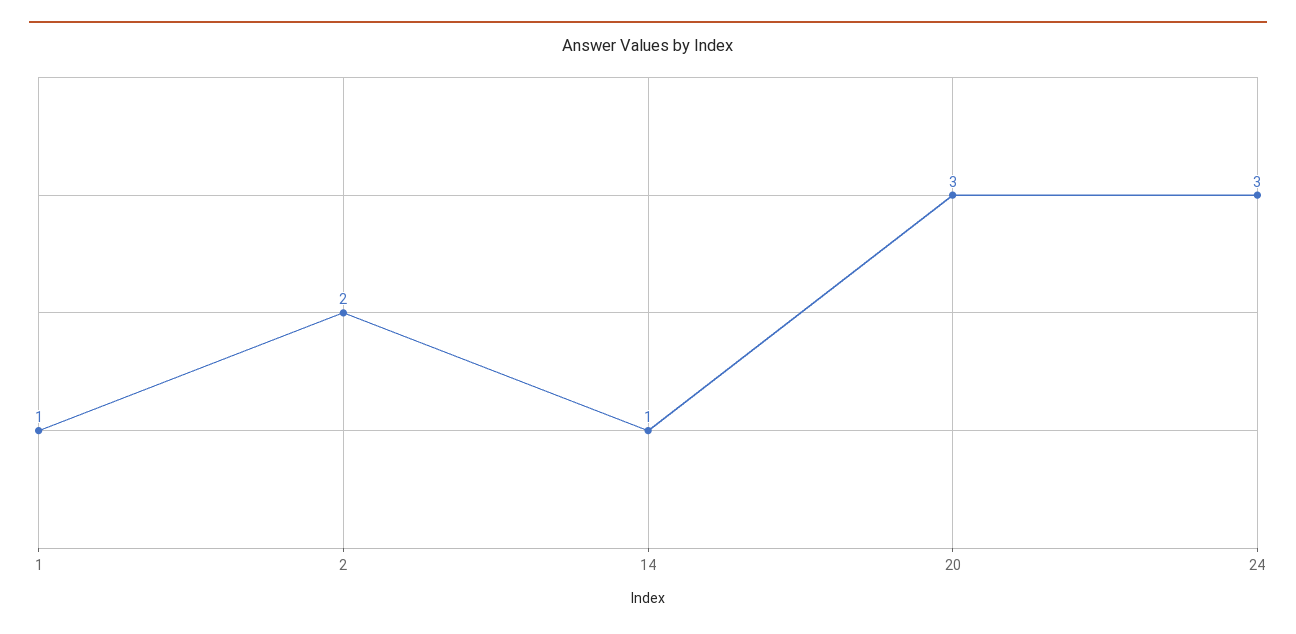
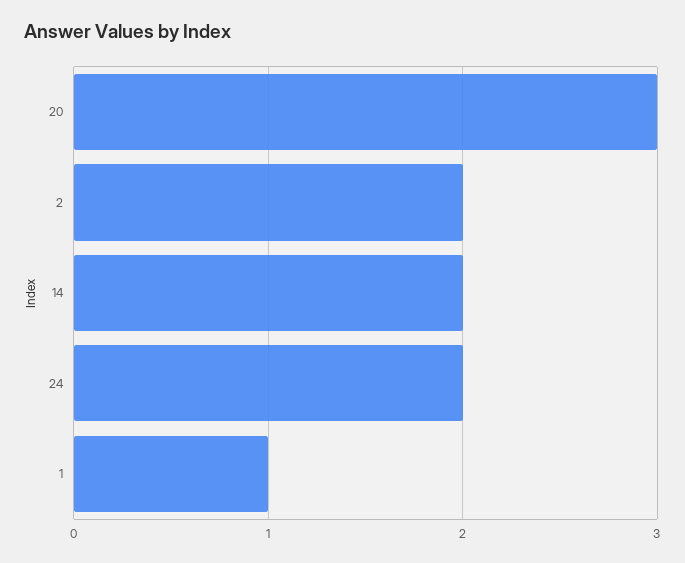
  {
    "1": 1,
    "2": 2,
-   "14": 1,
+   "14": 2,
    "20": 3,
-   "24": 3
+   "24": 2
  }

